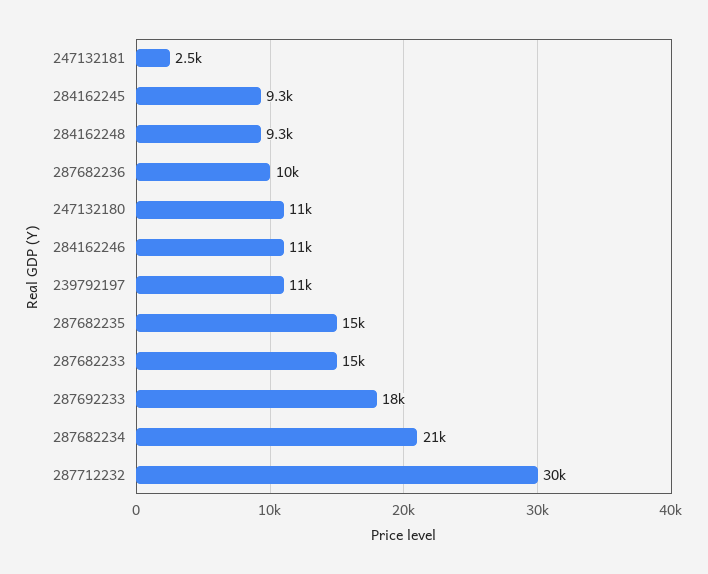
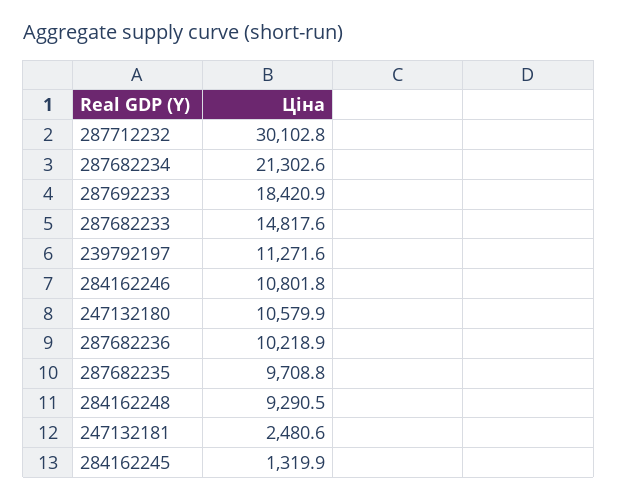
  {
    "247132181": 2480.6,
-   "284162245": 9300,
+   "284162245": 1319.9,
    "284162248": 9290.5,
    "287682236": 10218.9,
    "247132180": 10579.9,
    "284162246": 10801.8,
    "239792197": 11271.6,
-   "287682235": 15000,
+   "287682235": 9708.8,
    "287682233": 14817.6,
    "287692233": 18420.9,
    "287682234": 21302.6,
    "287712232": 30102.8
  }

